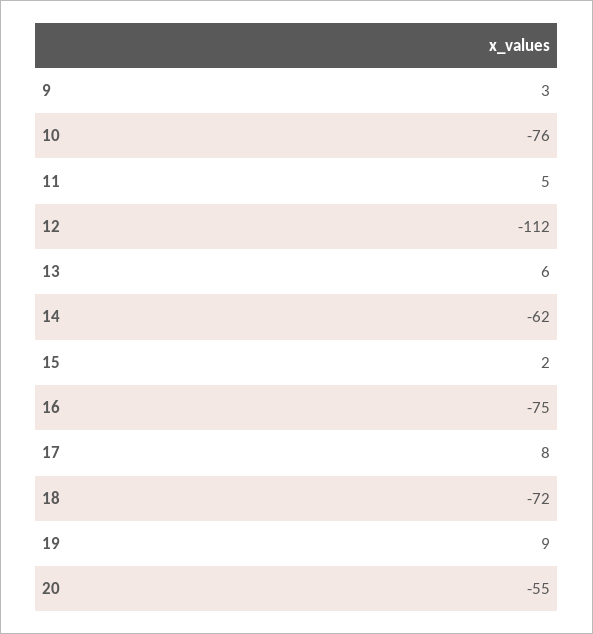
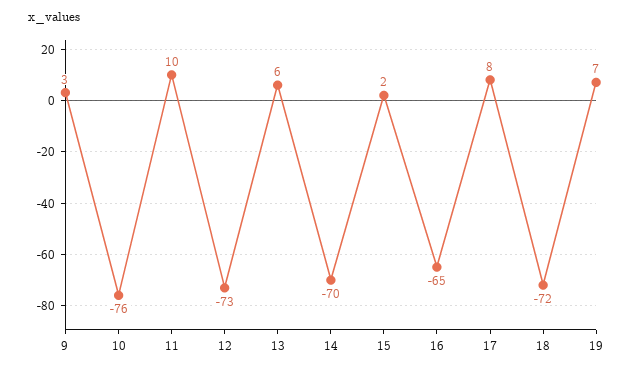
  {
    "9": 3,
    "10": -76,
-   "11": 5,
+   "11": 10,
-   "12": -112,
+   "12": -73,
    "13": 6,
-   "14": -62,
+   "14": -70,
    "15": 2,
-   "16": -75,
+   "16": -65,
    "17": 8,
    "18": -72,
-   "19": 9,
+   "19": 7
-   "20": -55
  }

